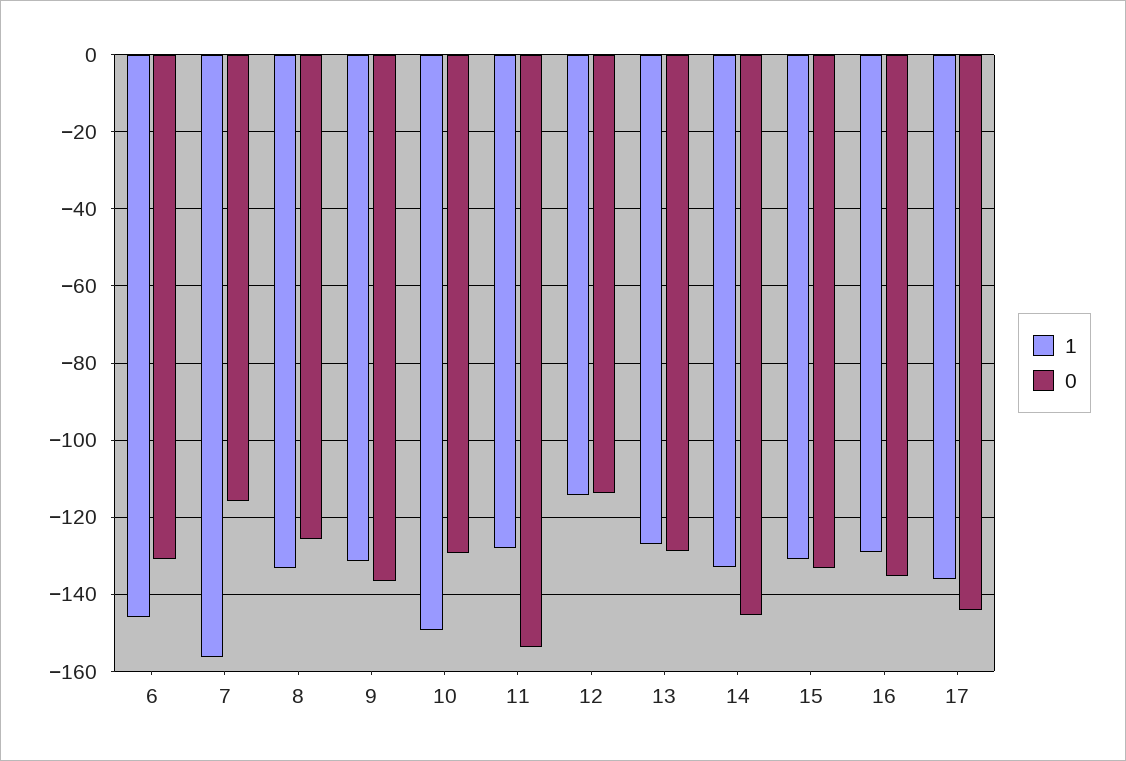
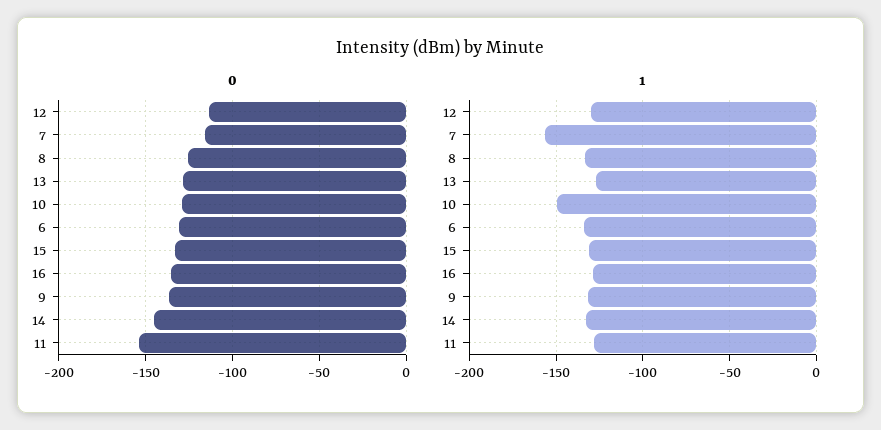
  {
    "1": {
-     "6": -146,
+     "6": -135,
      "7": -156,
      "8": -134,
      "9": -132,
      "10": -150,
      "11": -128,
-     "12": -114,
+     "12": -130,
      "13": -128,
      "14": -134,
      "15": -132,
-     "16": -130,
+     "16": -130
-     "17": -136
    },
    "0": {
      "6": -132,
      "7": -116,
      "8": -126,
      "9": -136,
      "10": -130,
      "11": -154,
      "12": -114,
      "13": -128,
      "14": -146,
      "15": -134,
-     "16": -136,
+     "16": -136
-     "17": -144
    }
  }

